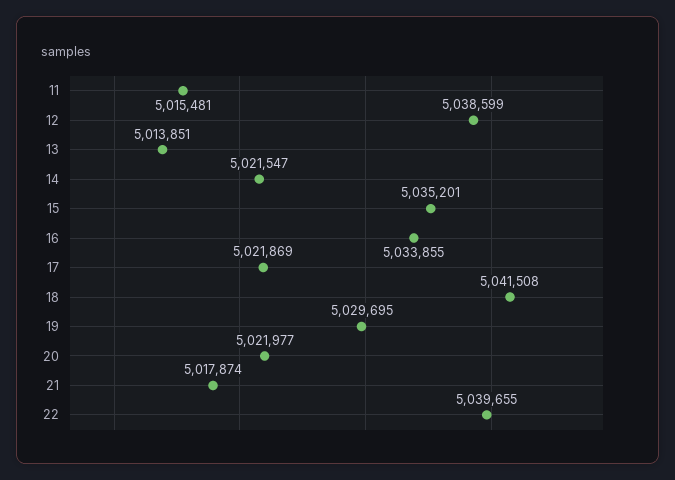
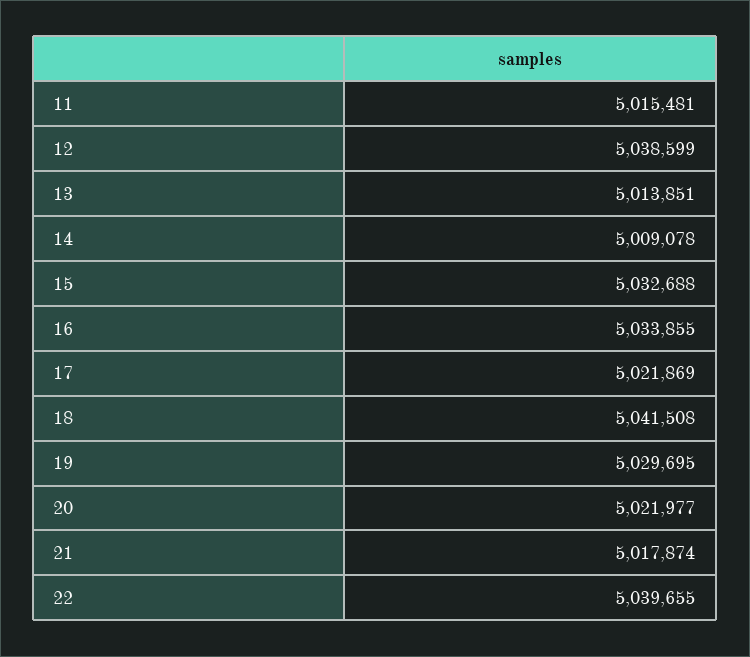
  {
    "11": 5015481,
    "12": 5038599,
    "13": 5013851,
-   "14": 5021547,
+   "14": 5009078,
-   "15": 5035201,
+   "15": 5032688,
    "16": 5033855,
    "17": 5021869,
    "18": 5041508,
    "19": 5029695,
    "20": 5021977,
    "21": 5017874,
    "22": 5039655
  }

